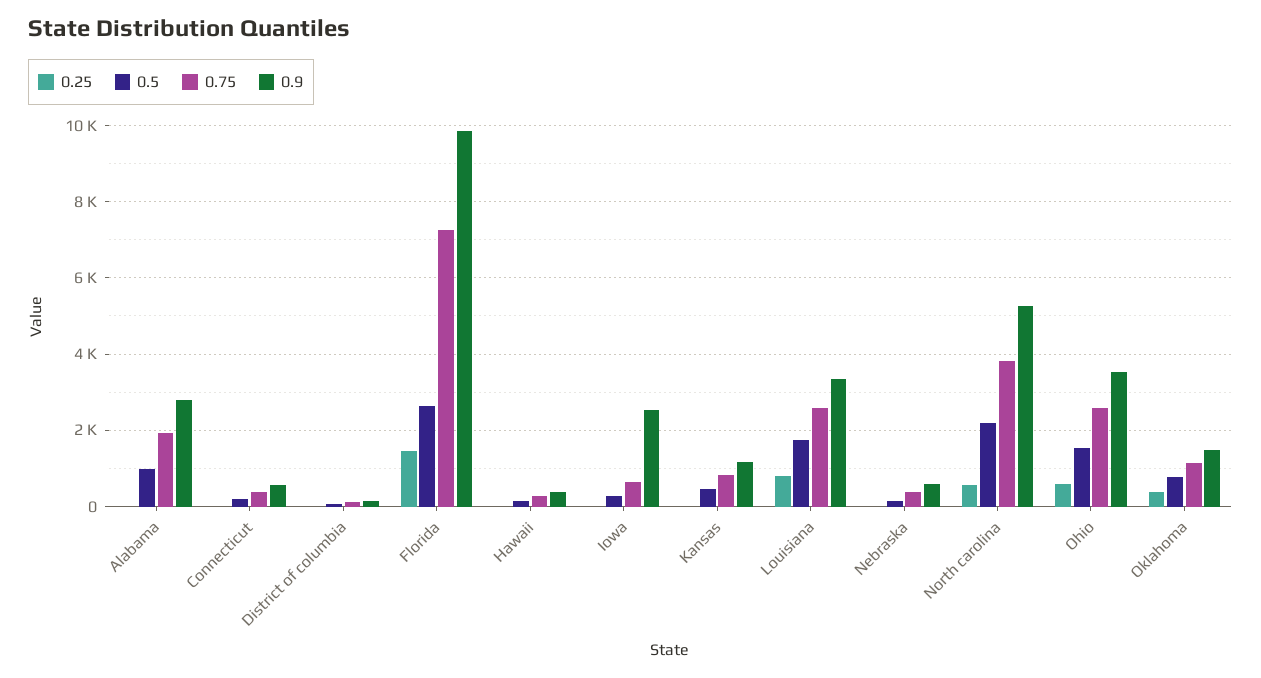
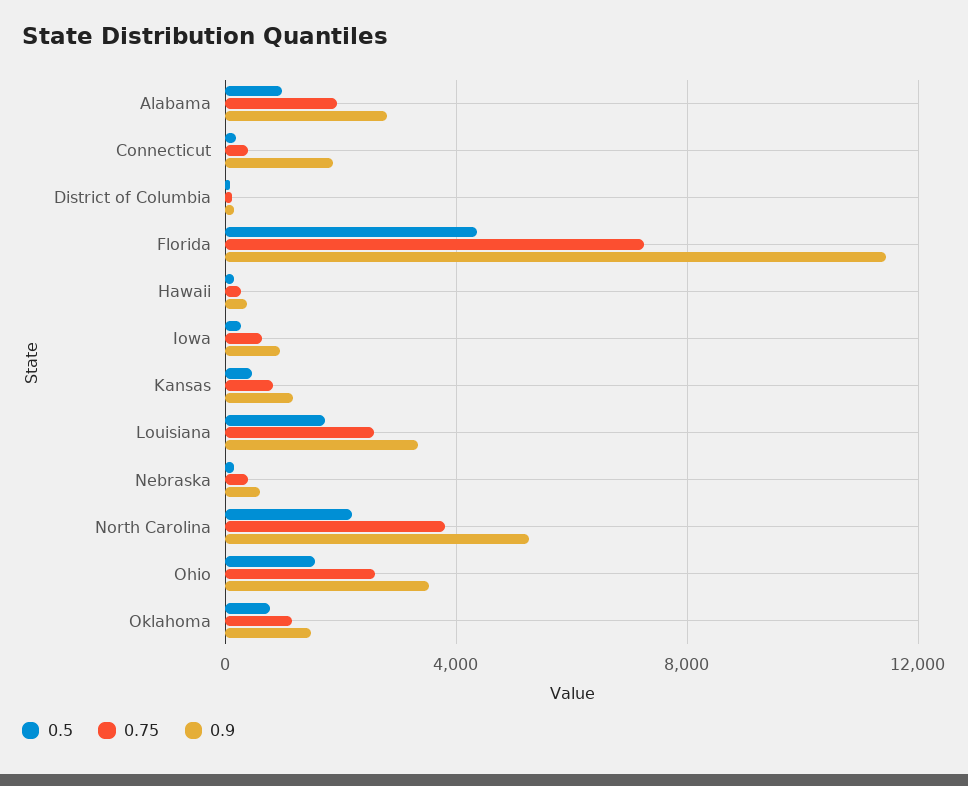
  {
-   "0.25": {
-     "Alabama": 0,
-     "Connecticut": 0,
-     "District of columbia": 0,
-     "Florida": 1400,
-     "Hawaii": 0,
-     "Iowa": 0,
-     "Kansas": 0,
-     "Louisiana": 800,
-     "Nebraska": 0,
-     "North carolina": 600,
-     "Ohio": 600,
-     "Oklahoma": 400
-   },
    "0.5": {
      "Alabama": 1000,
      "Connecticut": 200,
      "District of columbia": 0,
-     "Florida": 2600,
+     "Florida": 4500,
      "Hawaii": 200,
      "Iowa": 200,
      "Kansas": 400,
      "Louisiana": 1800,
      "Nebraska": 200,
      "North carolina": 2200,
      "Ohio": 1600,
      "Oklahoma": 800
    },
    "0.75": {
      "Alabama": 2000,
      "Connecticut": 400,
      "District of columbia": 200,
      "Florida": 7200,
      "Hawaii": 200,
      "Iowa": 600,
      "Kansas": 800,
      "Louisiana": 2600,
      "Nebraska": 400,
      "North carolina": 3800,
      "Ohio": 2600,
      "Oklahoma": 1200
    },
    "0.9": {
      "Alabama": 2800,
-     "Connecticut": 600,
+     "Connecticut": 2000,
      "District of columbia": 200,
-     "Florida": 9800,
+     "Florida": 11500,
      "Hawaii": 400,
-     "Iowa": 2600,
+     "Iowa": 1000,
      "Kansas": 1200,
      "Louisiana": 3400,
      "Nebraska": 600,
      "North carolina": 5200,
      "Ohio": 3600,
      "Oklahoma": 1400
    }
  }

